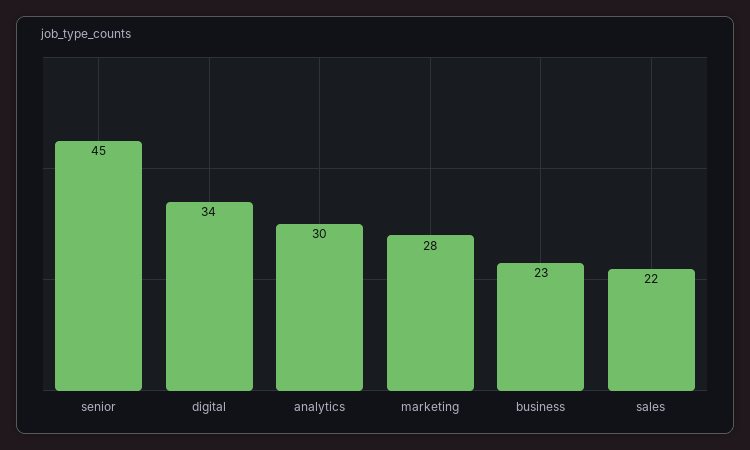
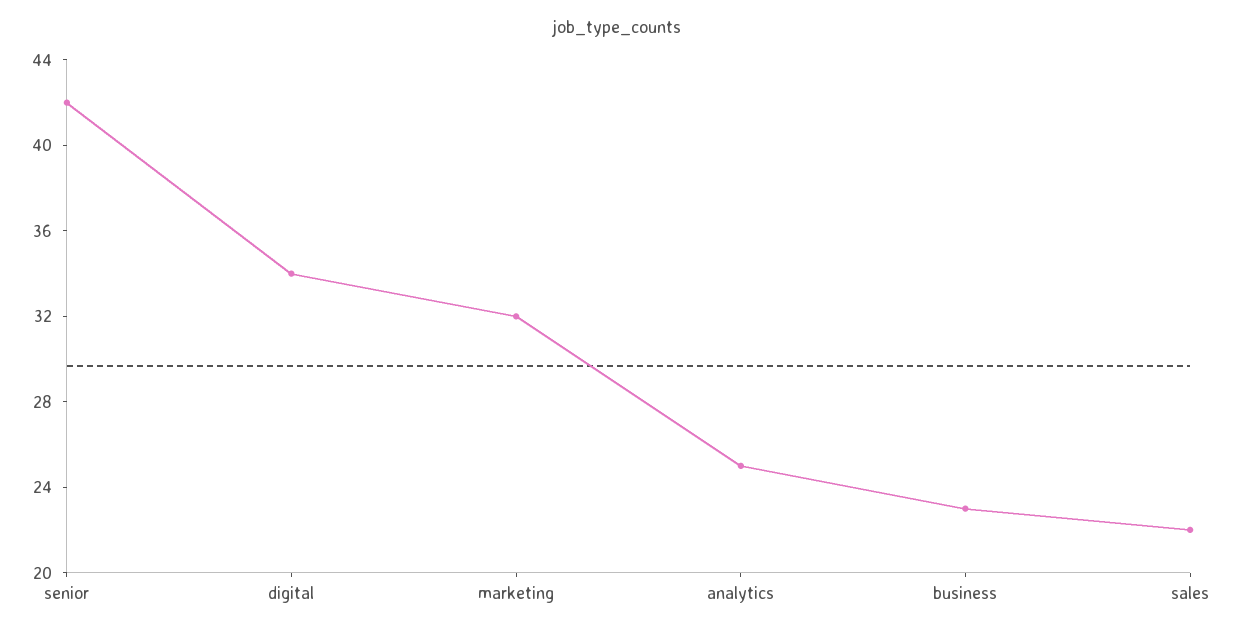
  {
-   "senior": 45,
+   "senior": 42,
    "digital": 34,
-   "analytics": 30,
+   "analytics": 25,
-   "marketing": 28,
+   "marketing": 32,
    "business": 23,
    "sales": 22
  }

